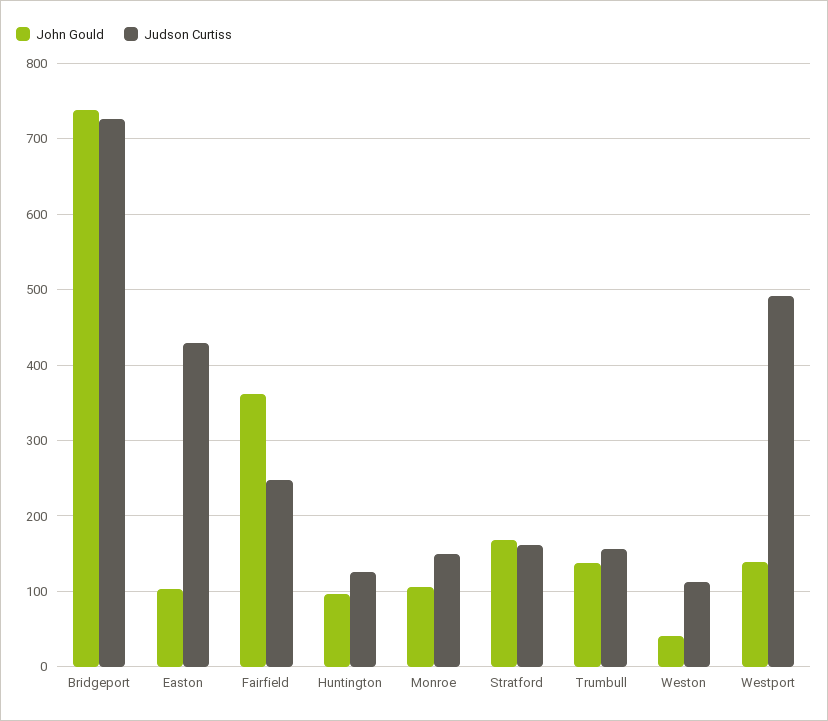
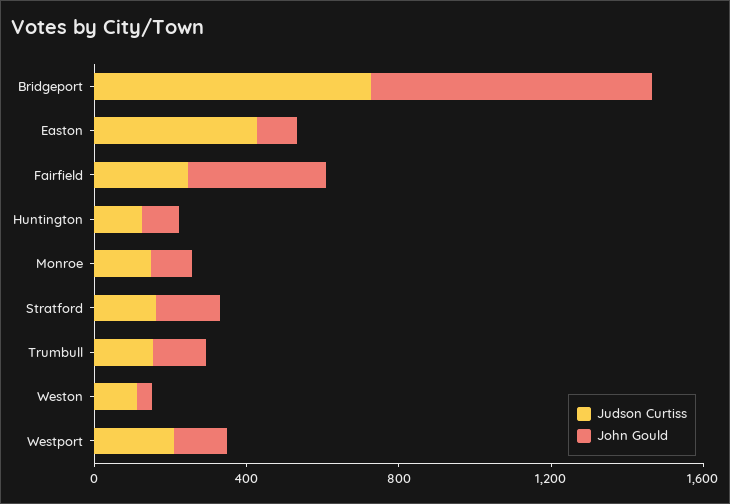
  {
    "John Gould": {
      "Bridgeport": 740,
      "Easton": 100,
      "Fairfield": 360,
      "Huntington": 100,
      "Monroe": 110,
      "Stratford": 170,
      "Trumbull": 140,
      "Weston": 40,
      "Westport": 140
    },
    "Judson Curtiss": {
      "Bridgeport": 730,
      "Easton": 430,
      "Fairfield": 250,
      "Huntington": 130,
      "Monroe": 150,
      "Stratford": 160,
      "Trumbull": 160,
      "Weston": 110,
-     "Westport": 490
+     "Westport": 200
    }
  }

